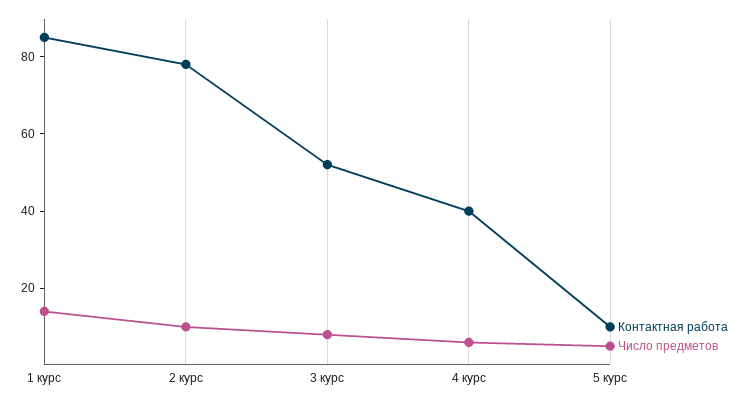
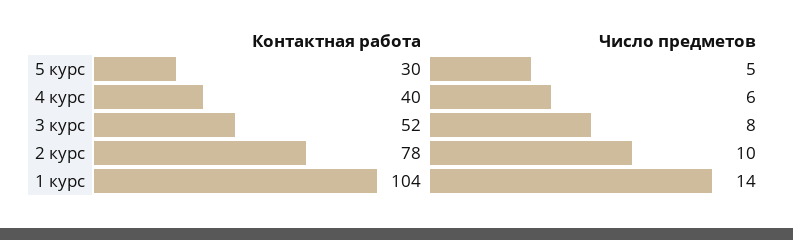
  {
    "Контактная работа": {
-     "1 курс": 85,
+     "1 курс": 104,
      "2 курс": 78,
      "3 курс": 52,
      "4 курс": 40,
-     "5 курс": 10
+     "5 курс": 30
    },
    "Число предметов": {
      "1 курс": 14,
      "2 курс": 10,
      "3 курс": 8,
      "4 курс": 6,
      "5 курс": 5
    }
  }

